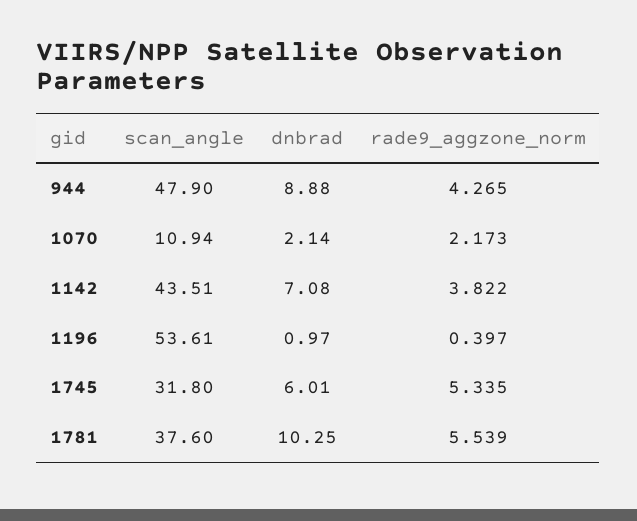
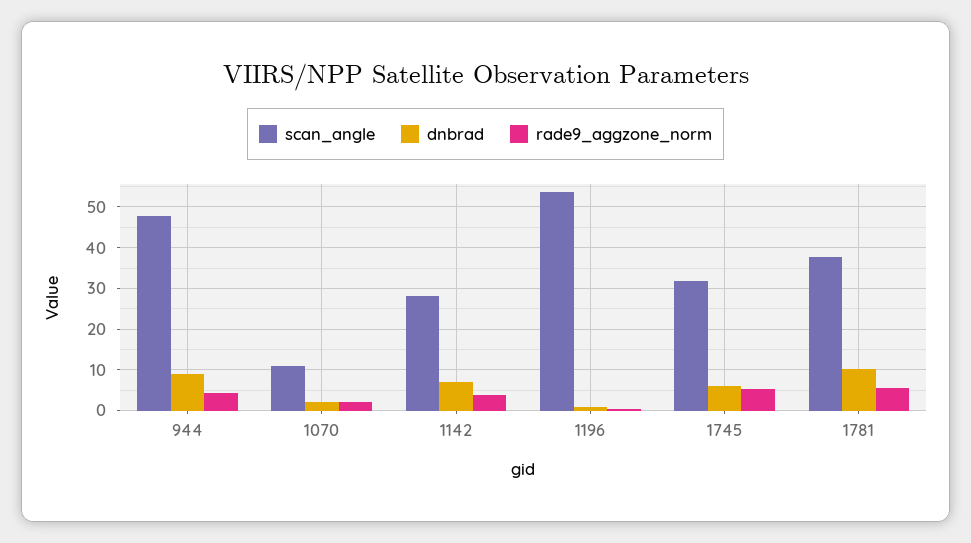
  {
    "scan_angle": {
      "944": 47.9,
      "1070": 10.94,
-     "1142": 43.51,
+     "1142": 28,
      "1196": 53.61,
      "1745": 31.8,
      "1781": 37.6
    },
    "dnbrad": {
      "944": 8.88,
      "1070": 2.14,
      "1142": 7.08,
      "1196": 0.97,
      "1745": 6.01,
      "1781": 10.25
    },
    "rade9_aggzone_norm": {
      "944": 4.265,
      "1070": 2.173,
      "1142": 3.822,
      "1196": 0.397,
      "1745": 5.335,
      "1781": 5.539
    }
  }

